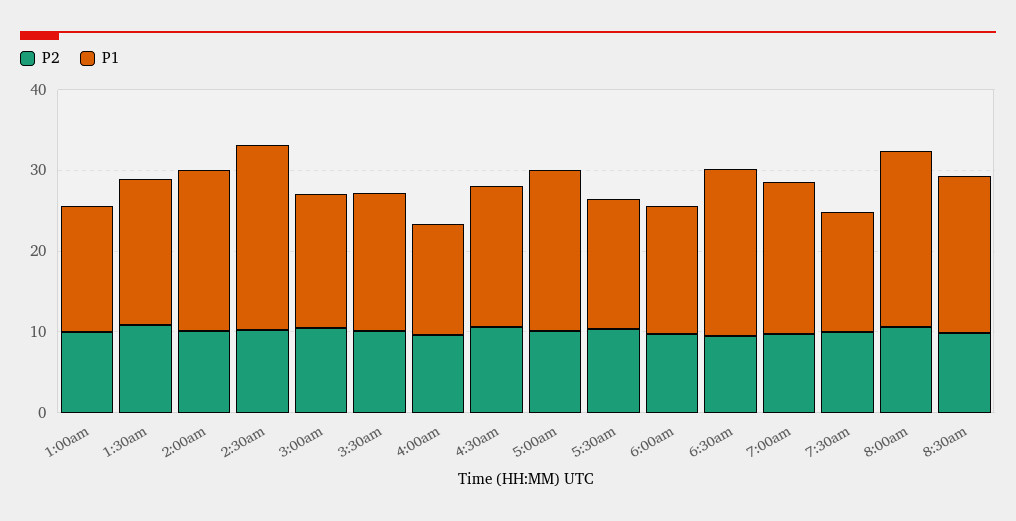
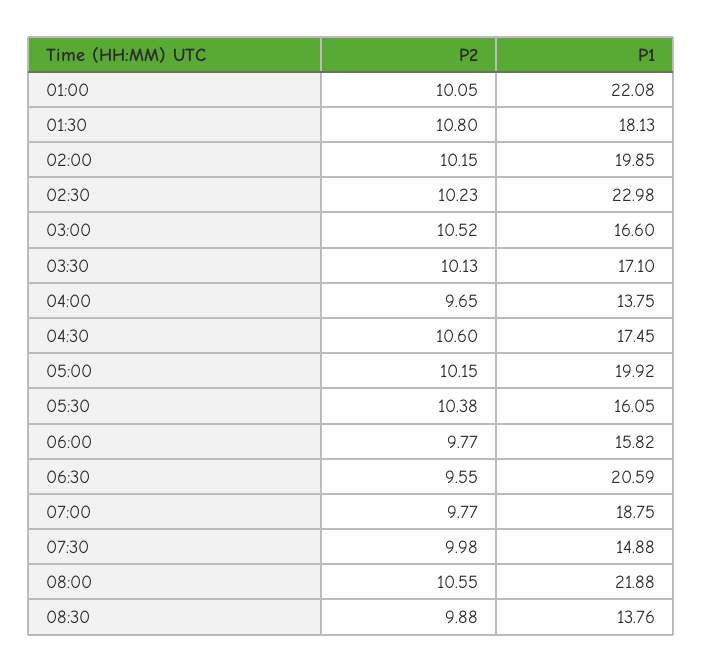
  {
    "P2": {
      "1:00am": 10.05,
      "1:30am": 10.8,
      "2:00am": 10.15,
      "2:30am": 10.23,
      "3:00am": 10.52,
      "3:30am": 10.13,
      "4:00am": 9.65,
      "4:30am": 10.6,
      "5:00am": 10.15,
      "5:30am": 10.38,
      "6:00am": 9.77,
      "6:30am": 9.55,
      "7:00am": 9.77,
      "7:30am": 9.98,
      "8:00am": 10.55,
      "8:30am": 9.88
    },
    "P1": {
-     "1:00am": 16,
+     "1:00am": 22.08,
      "1:30am": 18.13,
      "2:00am": 19.85,
      "2:30am": 22.98,
      "3:00am": 16.6,
      "3:30am": 17.1,
      "4:00am": 13.75,
      "4:30am": 17.45,
      "5:00am": 19.92,
      "5:30am": 16.05,
      "6:00am": 15.82,
      "6:30am": 20.59,
      "7:00am": 18.75,
      "7:30am": 14.88,
      "8:00am": 21.88,
-     "8:30am": 20
+     "8:30am": 13.76
    }
  }

